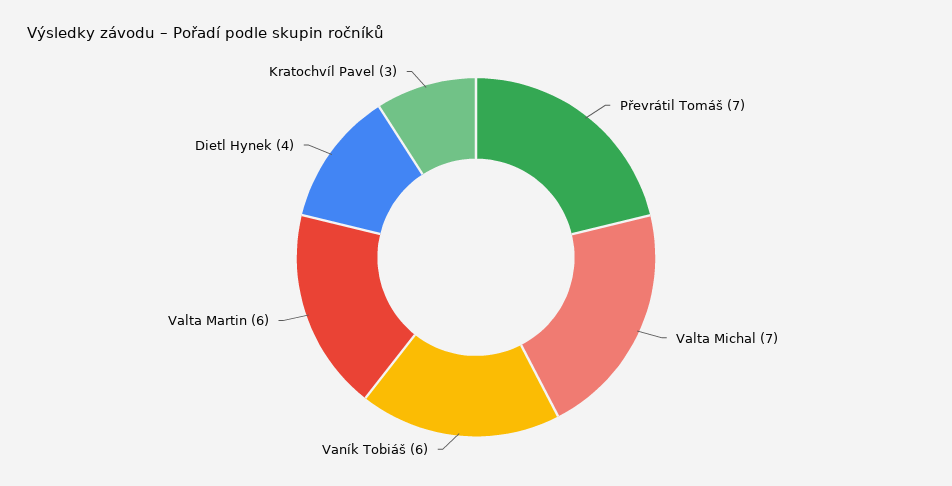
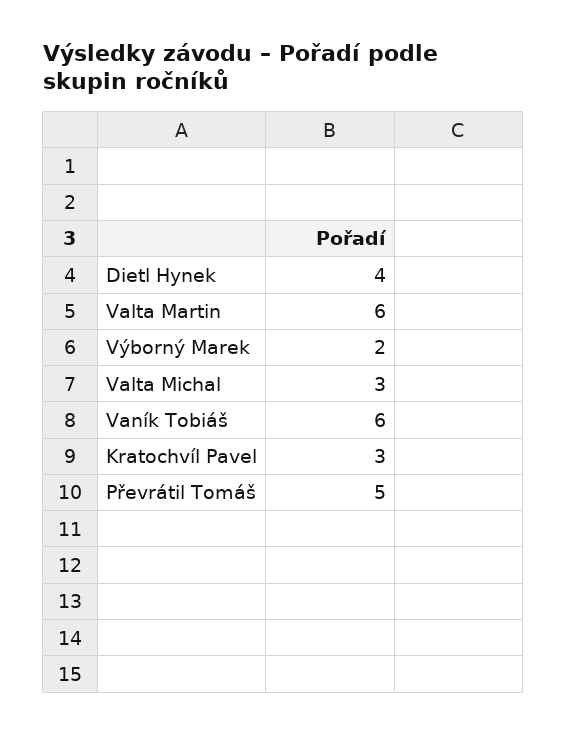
  {
-   "Převrátil Tomáš": 7,
+   "Převrátil Tomáš": 5,
-   "Valta Michal": 7,
+   "Valta Michal": 3,
    "Vaník Tobiáš": 6,
    "Valta Martin": 6,
    "Dietl Hynek": 4,
-   "Kratochvíl Pavel": 3
+   "Kratochvíl Pavel": 3,
+   "Výborný Marek": 2
  }

